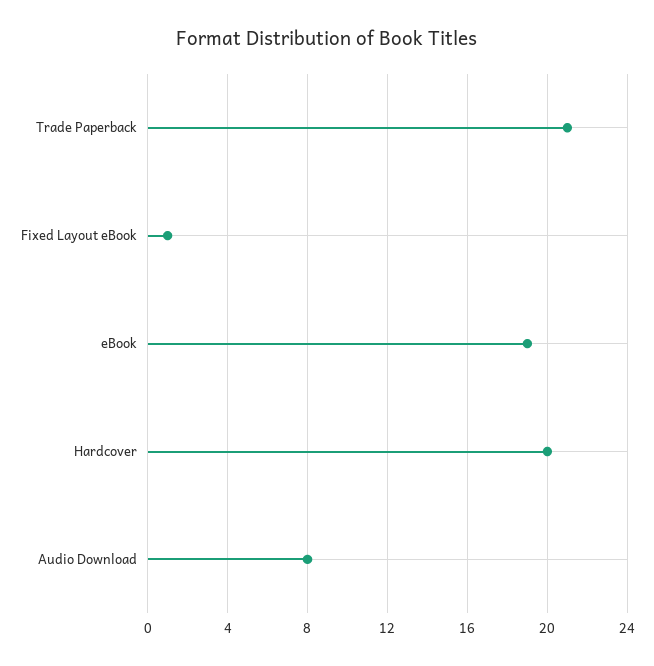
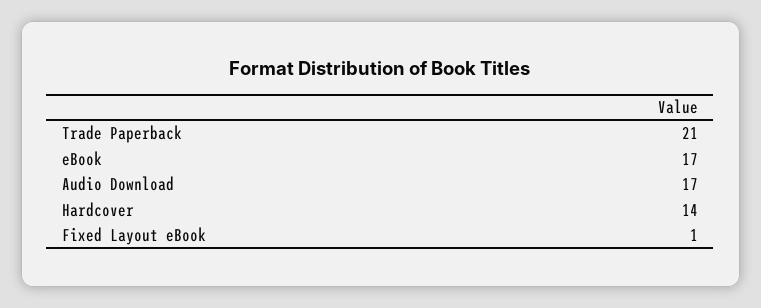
  {
    "Trade Paperback": 21,
    "Fixed Layout eBook": 1,
-   "eBook": 19,
+   "eBook": 17,
-   "Hardcover": 20,
+   "Hardcover": 14,
-   "Audio Download": 8
+   "Audio Download": 17
  }

